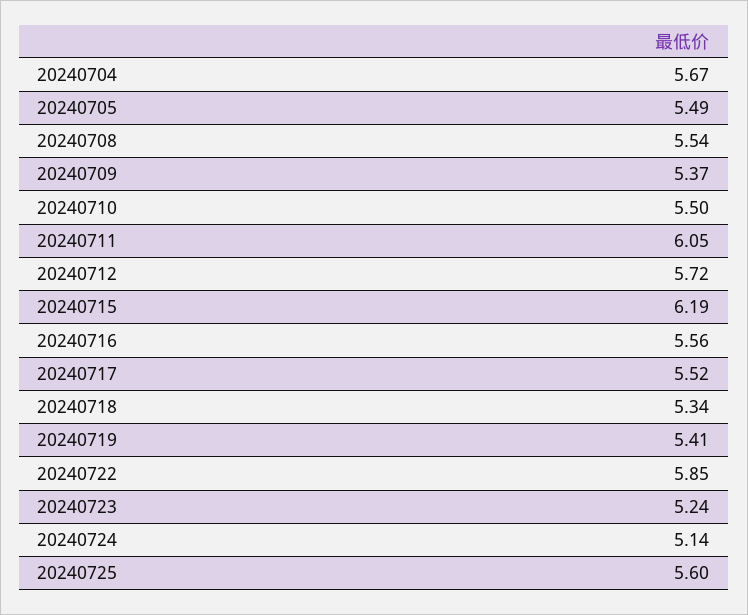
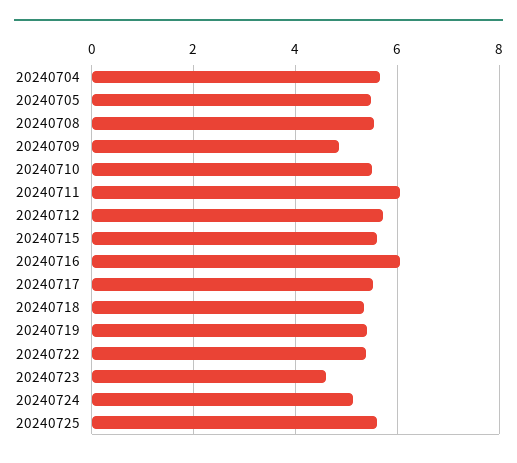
  {
    "20240704": 5.67,
    "20240705": 5.49,
    "20240708": 5.54,
-   "20240709": 5.37,
+   "20240709": 4.8,
    "20240710": 5.5,
    "20240711": 6.05,
    "20240712": 5.72,
-   "20240715": 6.19,
+   "20240715": 5.6,
-   "20240716": 5.56,
+   "20240716": 6,
    "20240717": 5.52,
    "20240718": 5.34,
    "20240719": 5.41,
-   "20240722": 5.85,
+   "20240722": 5.4,
-   "20240723": 5.24,
+   "20240723": 4.6,
    "20240724": 5.14,
    "20240725": 5.6
  }

